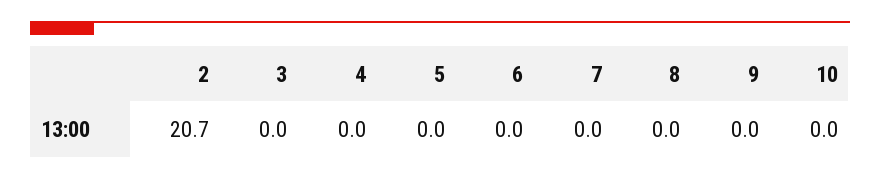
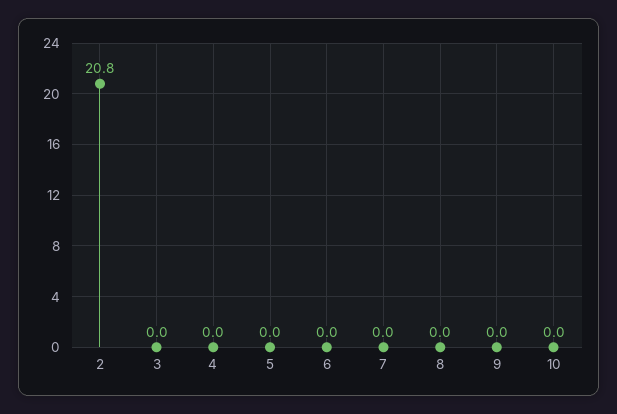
  {
-   "2": 20.7,
+   "2": 20.8,
    "3": 0,
    "4": 0,
    "5": 0,
    "6": 0,
    "7": 0,
    "8": 0,
    "9": 0,
    "10": 0
  }

